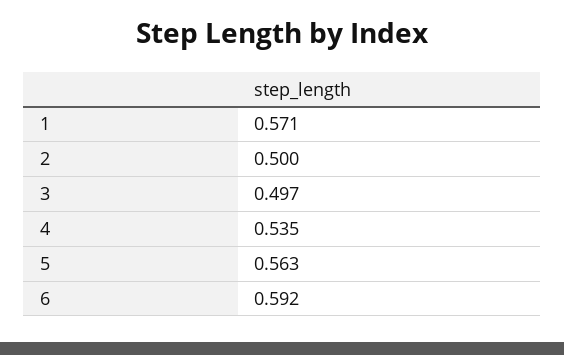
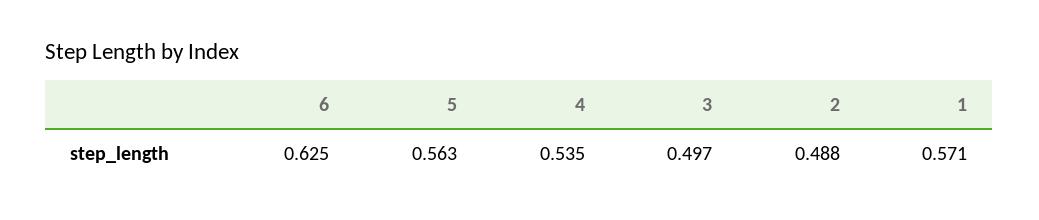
  {
    "1": 0.571,
-   "2": 0.5,
+   "2": 0.488,
    "3": 0.497,
    "4": 0.535,
    "5": 0.563,
-   "6": 0.592
+   "6": 0.625
  }

